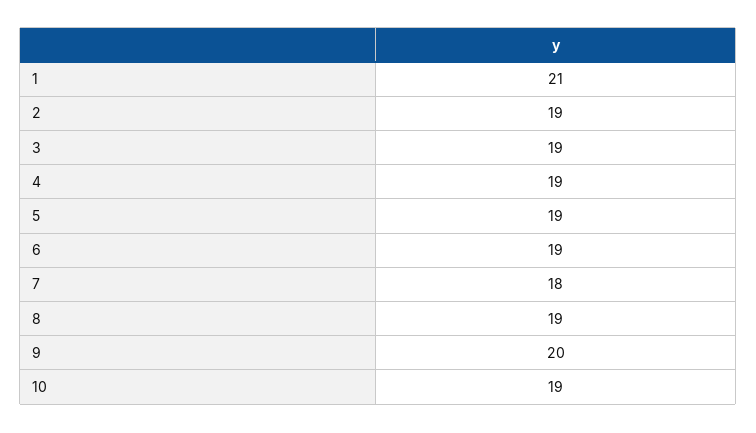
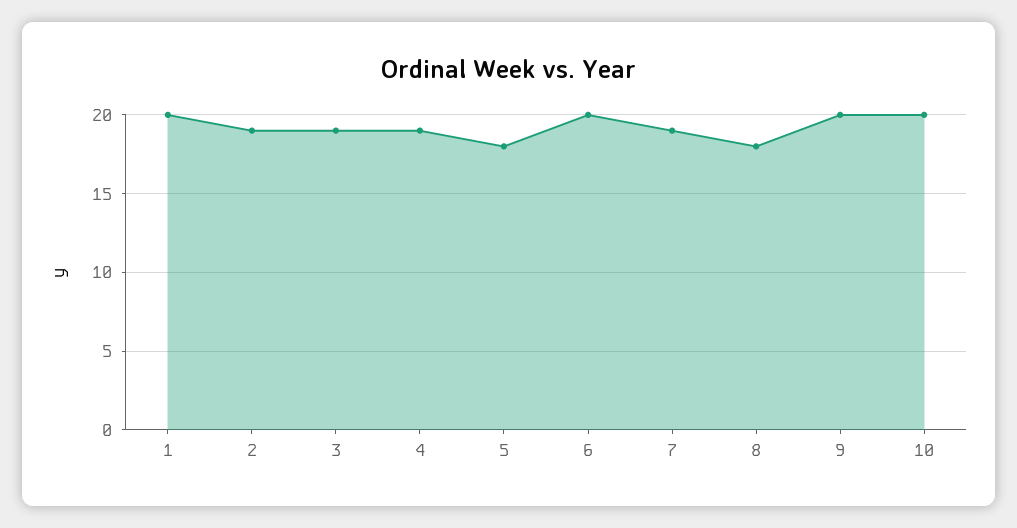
  {
-   "1": 21,
+   "1": 20,
    "2": 19,
    "3": 19,
    "4": 19,
-   "5": 19,
+   "5": 18,
-   "6": 19,
+   "6": 20,
-   "7": 18,
+   "7": 19,
-   "8": 19,
+   "8": 18,
    "9": 20,
-   "10": 19
+   "10": 20
  }

